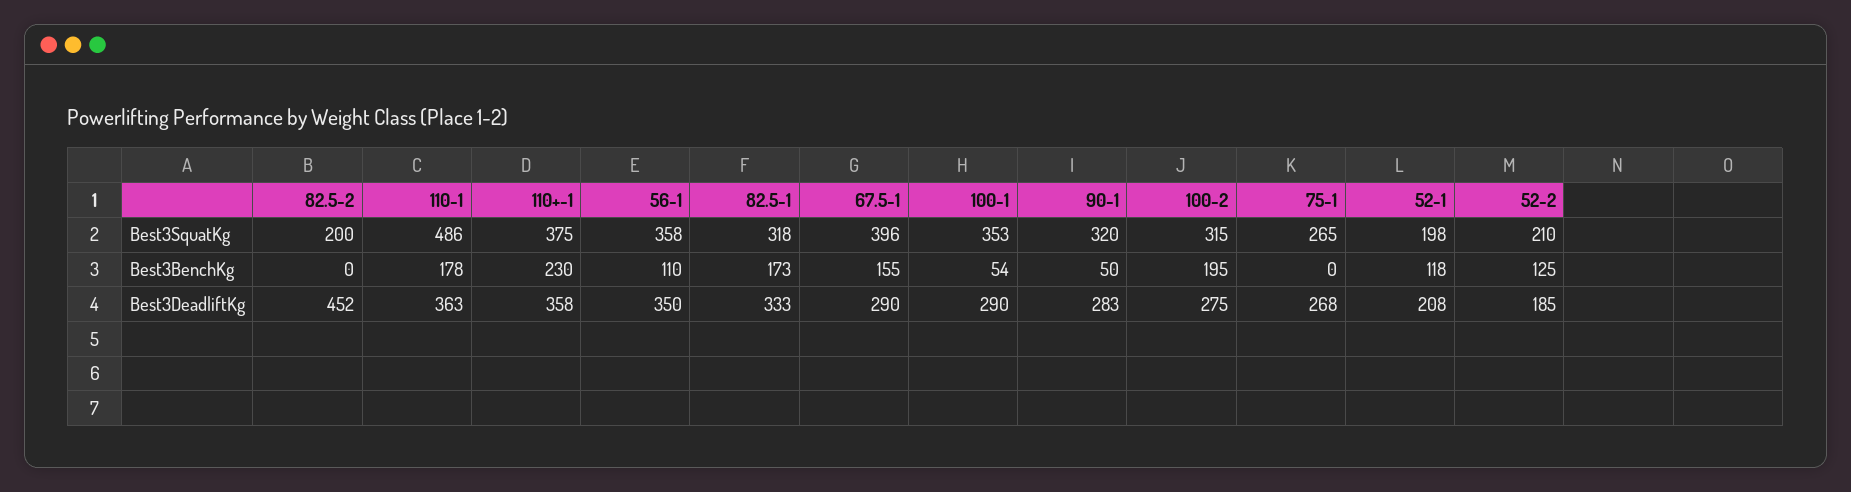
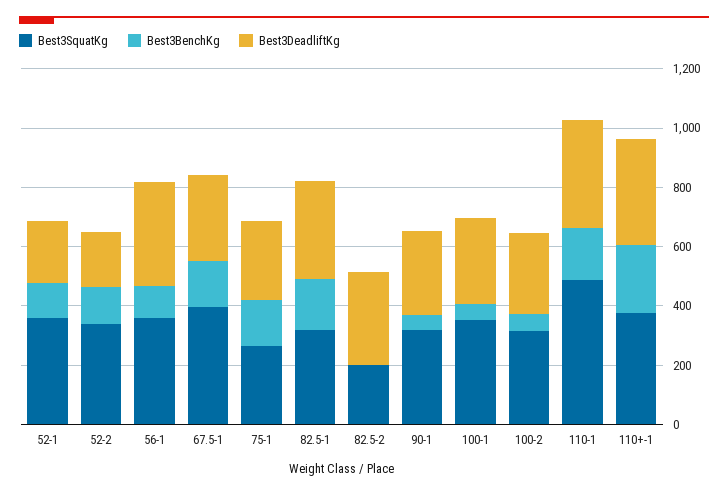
  {
    "Best3SquatKg": {
      "82.5-2": 200,
      "110-1": 486,
      "110+-1": 375,
      "56-1": 358,
      "82.5-1": 318,
      "67.5-1": 396,
      "100-1": 353,
      "90-1": 320,
      "100-2": 315,
      "75-1": 265,
-     "52-1": 198,
+     "52-1": 350,
-     "52-2": 210
+     "52-2": 350
    },
    "Best3BenchKg": {
      "82.5-2": 0,
      "110-1": 178,
      "110+-1": 230,
      "56-1": 110,
      "82.5-1": 173,
      "67.5-1": 155,
      "100-1": 54,
      "90-1": 50,
-     "100-2": 195,
+     "100-2": 50,
-     "75-1": 0,
+     "75-1": 150,
      "52-1": 118,
      "52-2": 125
    },
    "Best3DeadliftKg": {
-     "82.5-2": 452,
+     "82.5-2": 300,
      "110-1": 363,
      "110+-1": 358,
      "56-1": 350,
      "82.5-1": 333,
      "67.5-1": 290,
      "100-1": 290,
      "90-1": 283,
      "100-2": 275,
      "75-1": 268,
      "52-1": 208,
      "52-2": 185
    }
  }

